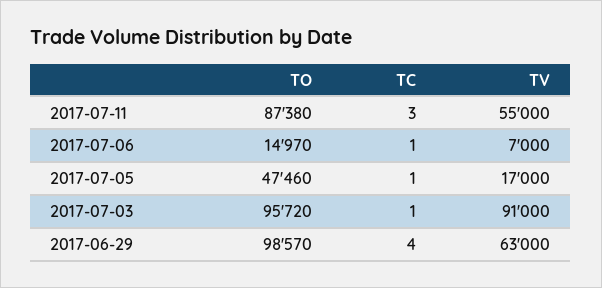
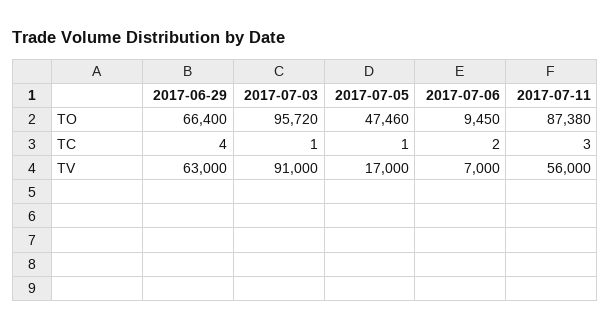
  {
    "TO": {
      "2017-07-11": 87380,
-     "2017-07-06": 14970,
+     "2017-07-06": 9450,
      "2017-07-05": 47460,
      "2017-07-03": 95720,
-     "2017-06-29": 98570
+     "2017-06-29": 66400
    },
    "TC": {
      "2017-07-11": 3,
-     "2017-07-06": 1,
+     "2017-07-06": 2,
      "2017-07-05": 1,
      "2017-07-03": 1,
      "2017-06-29": 4
    },
    "TV": {
-     "2017-07-11": 55000,
+     "2017-07-11": 56000,
      "2017-07-06": 7000,
      "2017-07-05": 17000,
      "2017-07-03": 91000,
      "2017-06-29": 63000
    }
  }

